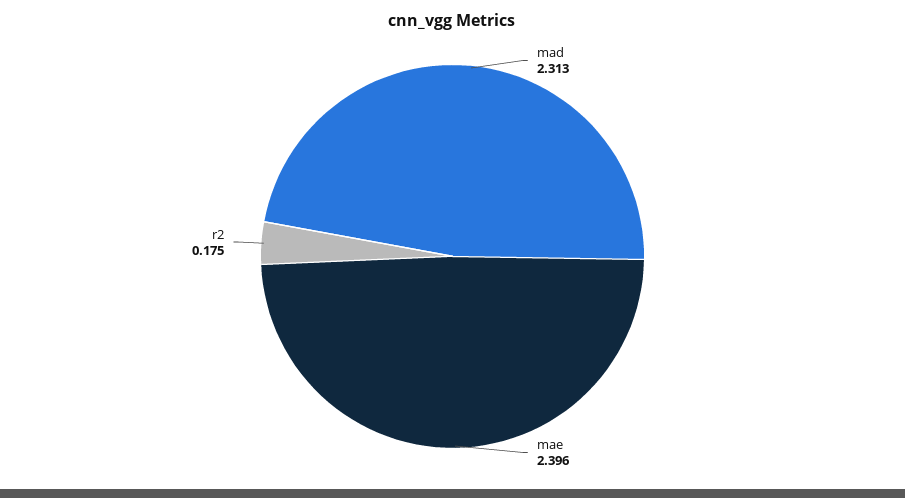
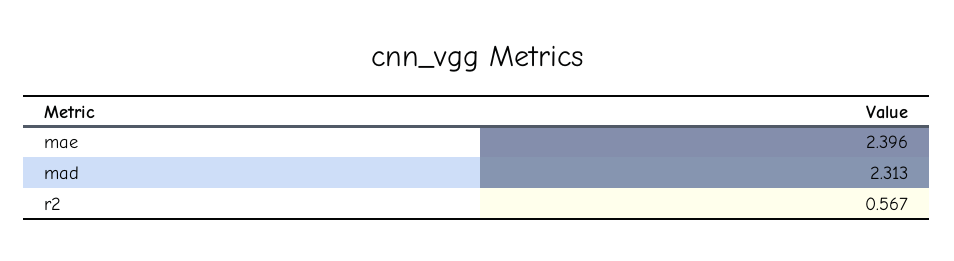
  {
    "mad": 2.313,
    "mae": 2.396,
-   "r2": 0.175
+   "r2": 0.567
  }

